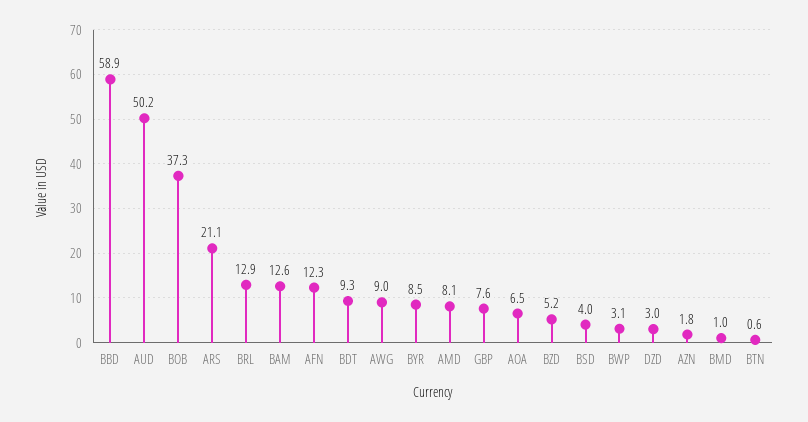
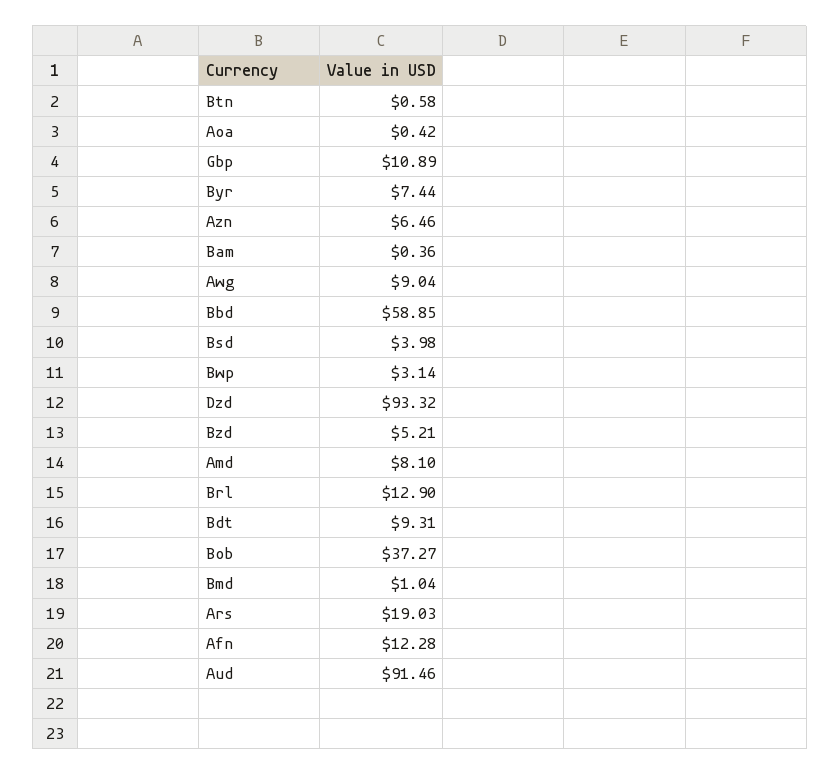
  {
    "BBD": 58.85,
-   "AUD": 50.2,
+   "AUD": 91.46,
    "BOB": 37.27,
-   "ARS": 21.1,
+   "ARS": 19.03,
    "BRL": 12.9,
-   "BAM": 12.6,
+   "BAM": 0.36,
    "AFN": 12.28,
    "BDT": 9.31,
    "AWG": 9.04,
-   "BYR": 8.5,
+   "BYR": 7.44,
    "AMD": 8.1,
-   "GBP": 7.6,
+   "GBP": 10.89,
-   "AOA": 6.5,
+   "AOA": 0.42,
    "BZD": 5.21,
    "BSD": 3.98,
    "BWP": 3.14,
-   "DZD": 3,
+   "DZD": 93.32,
-   "AZN": 1.8,
+   "AZN": 6.46,
    "BMD": 1.04,
    "BTN": 0.58
  }

